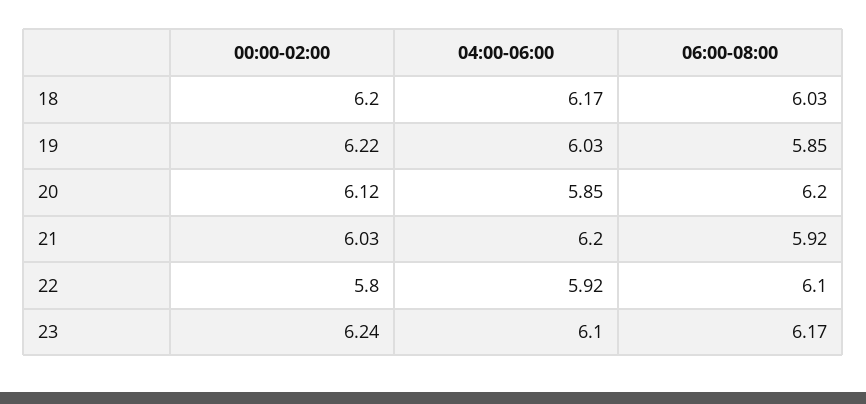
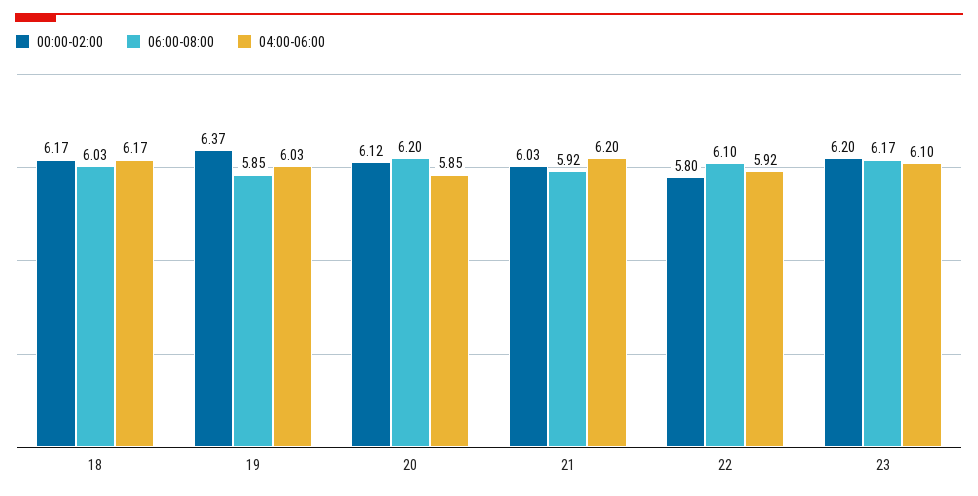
  {
    "00:00-02:00": {
-     "18": 6.2,
+     "18": 6.17,
-     "19": 6.22,
+     "19": 6.37,
      "20": 6.12,
      "21": 6.03,
      "22": 5.8,
-     "23": 6.24
+     "23": 6.2
    },
    "04:00-06:00": {
      "18": 6.17,
      "19": 6.03,
      "20": 5.85,
      "21": 6.2,
      "22": 5.92,
      "23": 6.1
    },
    "06:00-08:00": {
      "18": 6.03,
      "19": 5.85,
      "20": 6.2,
      "21": 5.92,
      "22": 6.1,
      "23": 6.17
    }
  }

